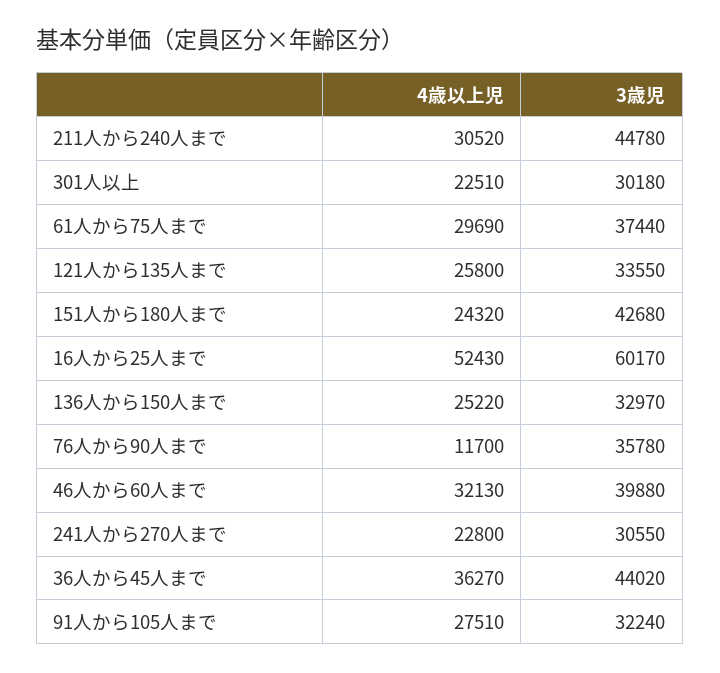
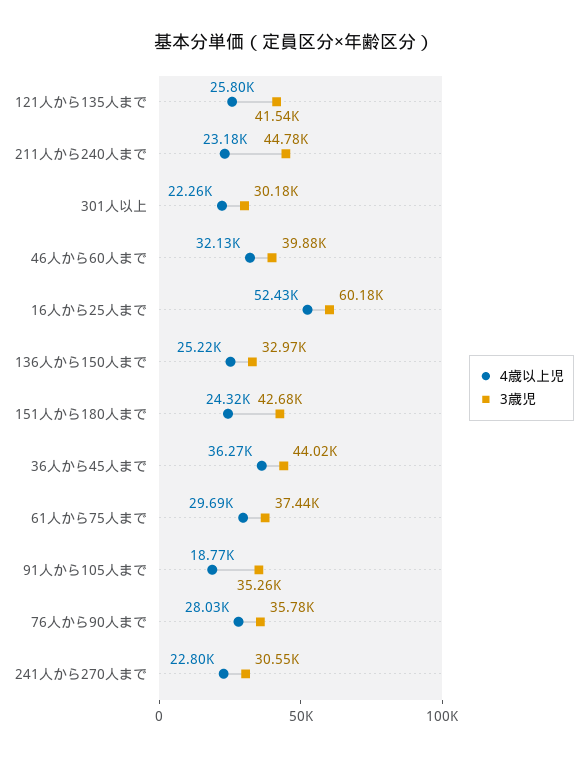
  {
    "4歳以上児": {
-     "211人から240人まで": 30520,
+     "211人から240人まで": 23180,
-     "301人以上": 22510,
+     "301人以上": 22260,
      "61人から75人まで": 29690,
      "121人から135人まで": 25800,
      "151人から180人まで": 24320,
      "16人から25人まで": 52430,
      "136人から150人まで": 25220,
-     "76人から90人まで": 11700,
+     "76人から90人まで": 28030,
      "46人から60人まで": 32130,
      "241人から270人まで": 22800,
      "36人から45人まで": 36270,
-     "91人から105人まで": 27510
+     "91人から105人まで": 18770
    },
    "3歳児": {
      "211人から240人まで": 44780,
      "301人以上": 30180,
      "61人から75人まで": 37440,
-     "121人から135人まで": 33550,
+     "121人から135人まで": 41540,
      "151人から180人まで": 42680,
-     "16人から25人まで": 60170,
+     "16人から25人まで": 60180,
      "136人から150人まで": 32970,
      "76人から90人まで": 35780,
      "46人から60人まで": 39880,
      "241人から270人まで": 30550,
      "36人から45人まで": 44020,
-     "91人から105人まで": 32240
+     "91人から105人まで": 35260
    }
  }

